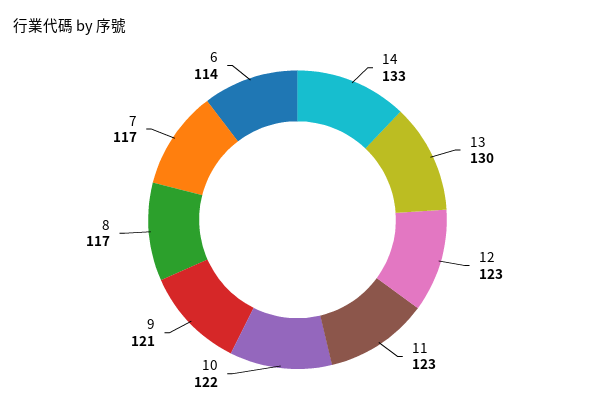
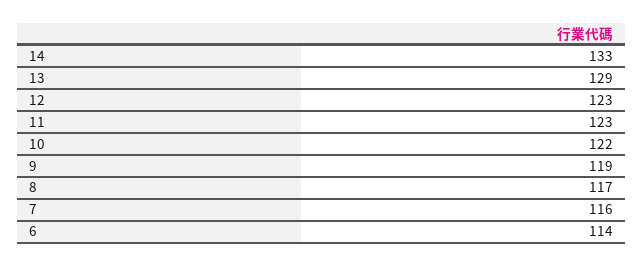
  {
    "14": 133,
-   "13": 130,
+   "13": 129,
    "12": 123,
    "11": 123,
    "10": 122,
-   "9": 121,
+   "9": 119,
    "8": 117,
-   "7": 117,
+   "7": 116,
    "6": 114
  }

